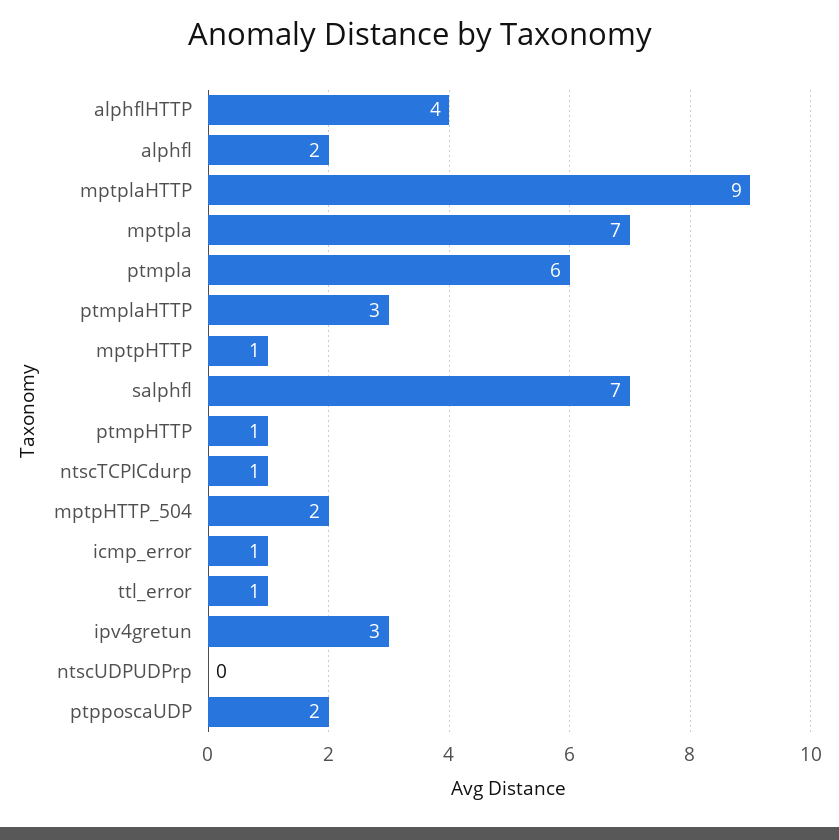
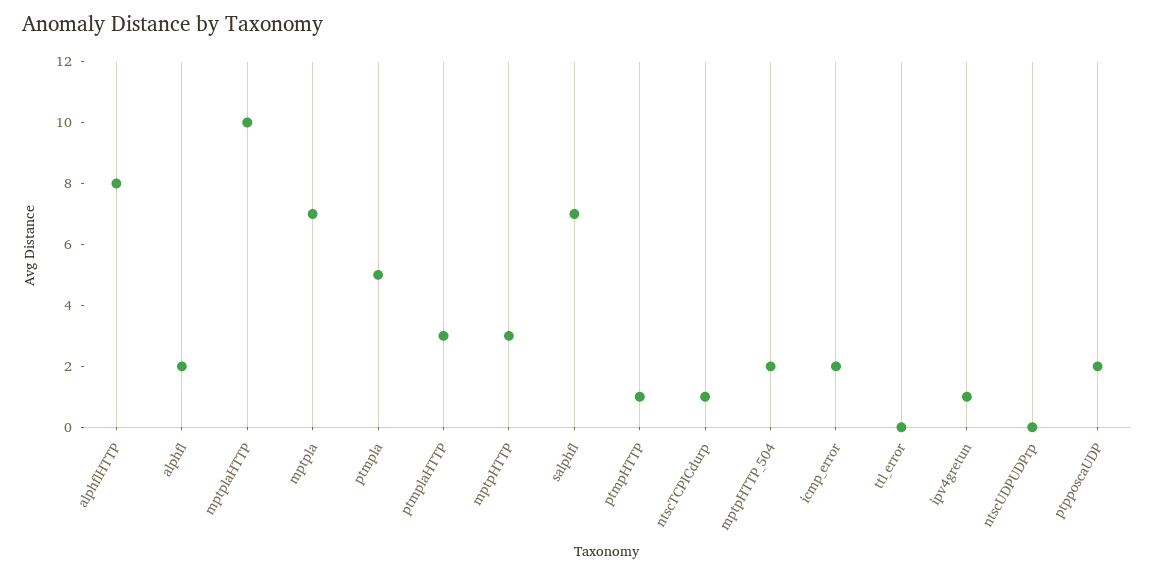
  {
-   "alphflHTTP": 4,
+   "alphflHTTP": 8,
    "alphfl": 2,
-   "mptplaHTTP": 9,
+   "mptplaHTTP": 10,
    "mptpla": 7,
-   "ptmpla": 6,
+   "ptmpla": 5,
    "ptmplaHTTP": 3,
-   "mptpHTTP": 1,
+   "mptpHTTP": 3,
    "salphfl": 7,
    "ptmpHTTP": 1,
    "ntscTCPICdurp": 1,
    "mptpHTTP_504": 2,
-   "icmp_error": 1,
+   "icmp_error": 2,
-   "ttl_error": 1,
+   "ttl_error": 0,
-   "ipv4gretun": 3,
+   "ipv4gretun": 1,
    "ntscUDPUDPrp": 0,
    "ptpposcaUDP": 2
  }

